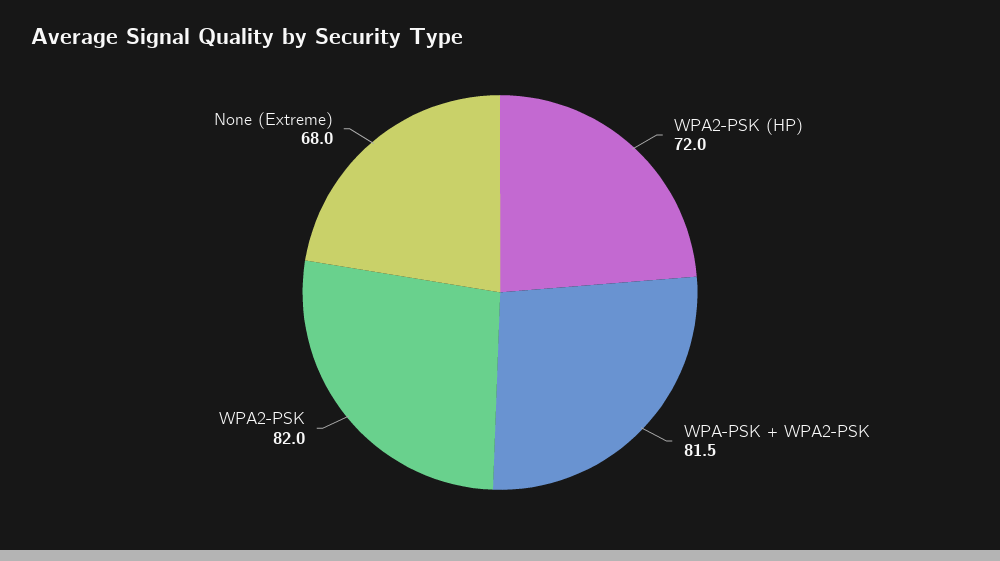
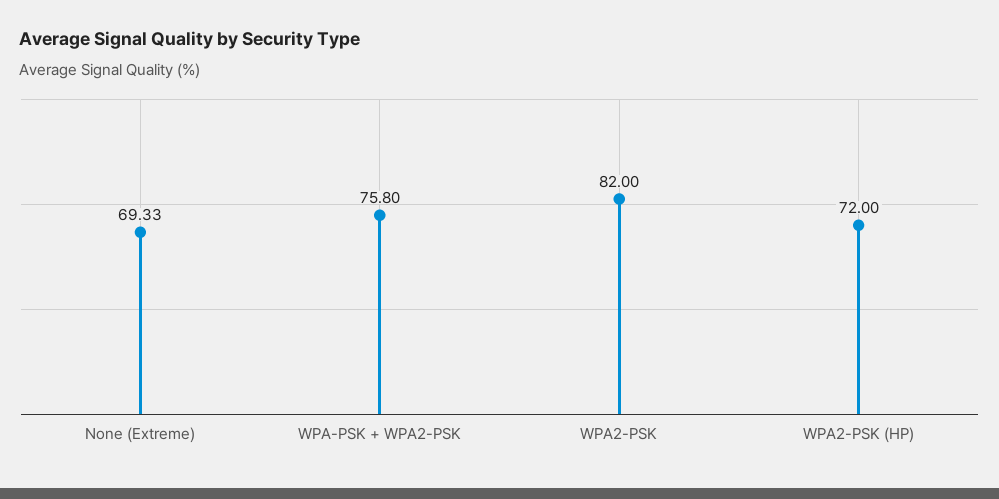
  {
    "WPA2-PSK (HP)": 72,
-   "WPA-PSK + WPA2-PSK": 81.5,
+   "WPA-PSK + WPA2-PSK": 75.8,
    "WPA2-PSK": 82,
-   "None (Extreme)": 68
+   "None (Extreme)": 69.33
  }

